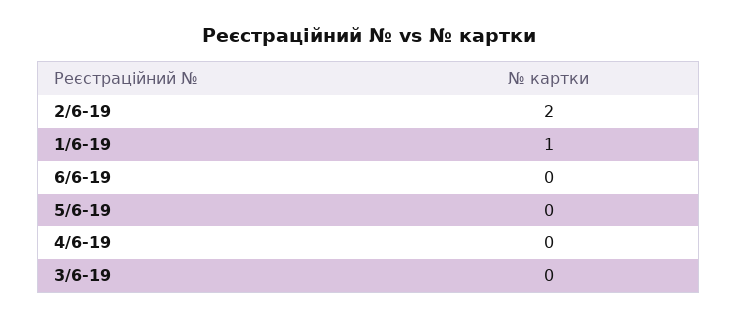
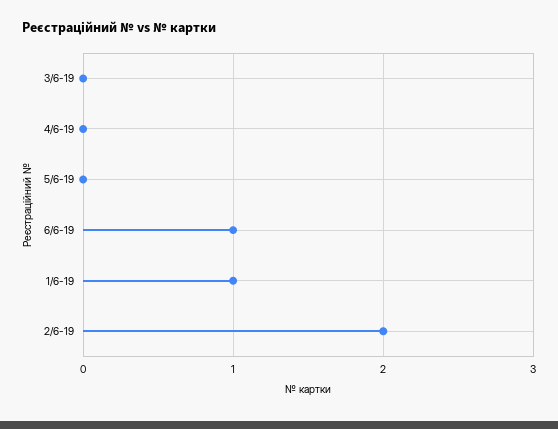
  {
    "2/6-19": 2,
    "1/6-19": 1,
-   "6/6-19": 0,
+   "6/6-19": 1,
    "5/6-19": 0,
    "4/6-19": 0,
    "3/6-19": 0
  }

